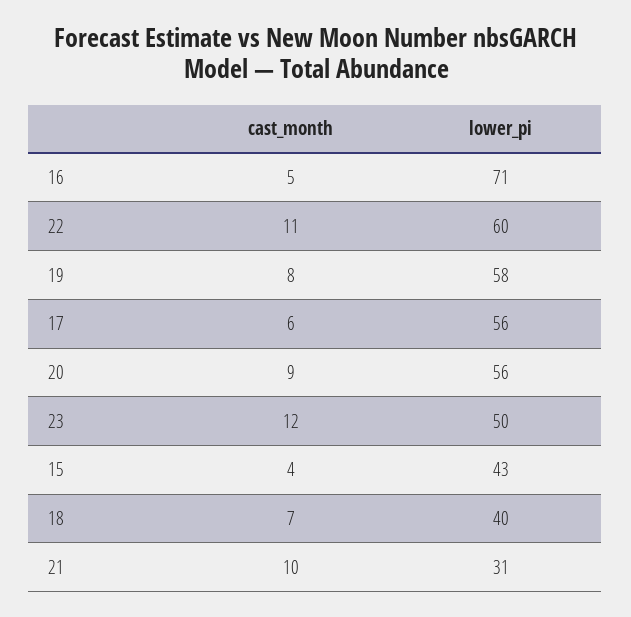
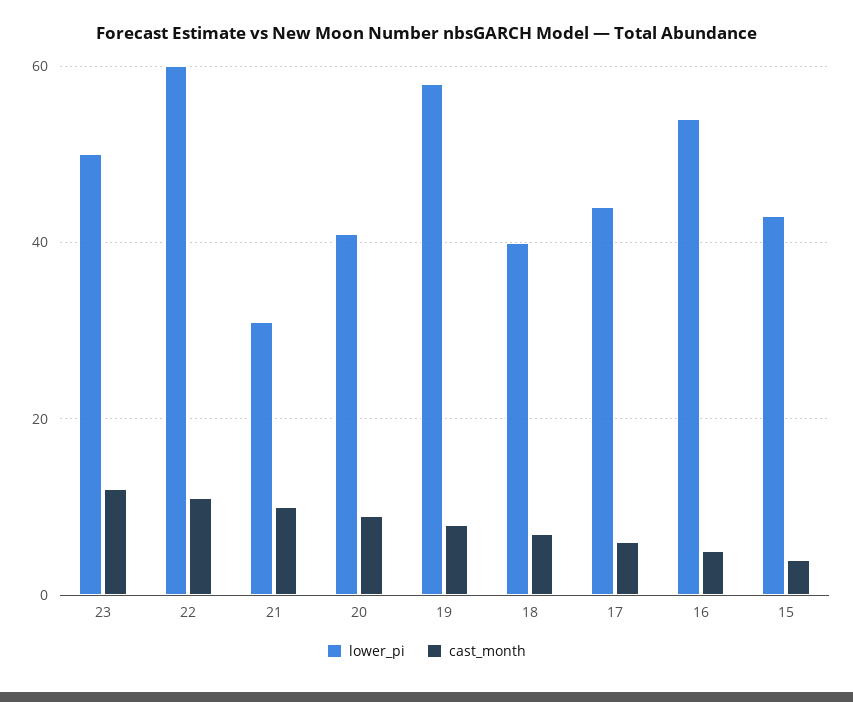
  {
    "cast_month": {
      "16": 5,
      "22": 11,
      "19": 8,
      "17": 6,
      "20": 9,
      "23": 12,
      "15": 4,
      "18": 7,
      "21": 10
    },
    "lower_pi": {
-     "16": 71,
+     "16": 55,
      "22": 60,
      "19": 58,
-     "17": 56,
+     "17": 45,
-     "20": 56,
+     "20": 40,
      "23": 50,
      "15": 43,
      "18": 40,
      "21": 31
    }
  }

